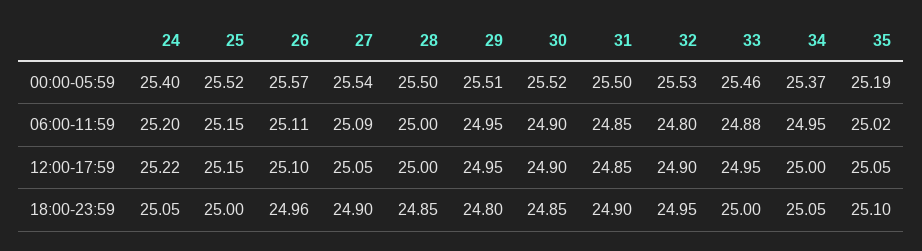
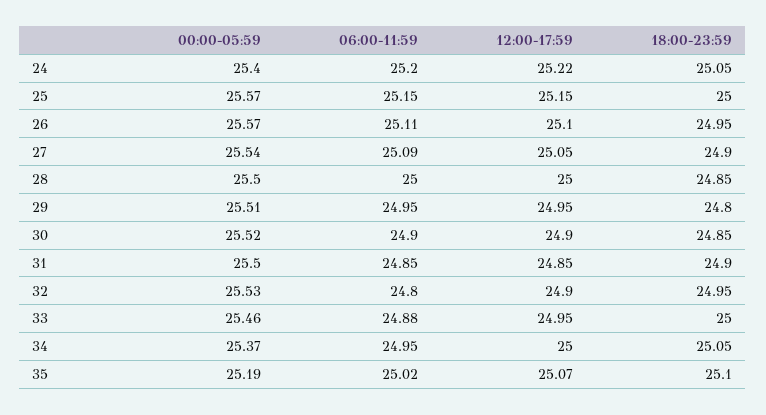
  {
    "24": {
      "00:00-05:59": 25.4,
      "06:00-11:59": 25.2,
      "12:00-17:59": 25.22,
      "18:00-23:59": 25.05
    },
    "25": {
-     "00:00-05:59": 25.52,
+     "00:00-05:59": 25.57,
      "06:00-11:59": 25.15,
      "12:00-17:59": 25.15,
      "18:00-23:59": 25
    },
    "26": {
      "00:00-05:59": 25.57,
      "06:00-11:59": 25.11,
      "12:00-17:59": 25.1,
-     "18:00-23:59": 24.96
+     "18:00-23:59": 24.95
    },
    "27": {
      "00:00-05:59": 25.54,
      "06:00-11:59": 25.09,
      "12:00-17:59": 25.05,
      "18:00-23:59": 24.9
    },
    "28": {
      "00:00-05:59": 25.5,
      "06:00-11:59": 25,
      "12:00-17:59": 25,
      "18:00-23:59": 24.85
    },
    "29": {
      "00:00-05:59": 25.51,
      "06:00-11:59": 24.95,
      "12:00-17:59": 24.95,
      "18:00-23:59": 24.8
    },
    "30": {
      "00:00-05:59": 25.52,
      "06:00-11:59": 24.9,
      "12:00-17:59": 24.9,
      "18:00-23:59": 24.85
    },
    "31": {
      "00:00-05:59": 25.5,
      "06:00-11:59": 24.85,
      "12:00-17:59": 24.85,
      "18:00-23:59": 24.9
    },
    "32": {
      "00:00-05:59": 25.53,
      "06:00-11:59": 24.8,
      "12:00-17:59": 24.9,
      "18:00-23:59": 24.95
    },
    "33": {
      "00:00-05:59": 25.46,
      "06:00-11:59": 24.88,
      "12:00-17:59": 24.95,
      "18:00-23:59": 25
    },
    "34": {
      "00:00-05:59": 25.37,
      "06:00-11:59": 24.95,
      "12:00-17:59": 25,
      "18:00-23:59": 25.05
    },
    "35": {
      "00:00-05:59": 25.19,
      "06:00-11:59": 25.02,
-     "12:00-17:59": 25.05,
+     "12:00-17:59": 25.07,
      "18:00-23:59": 25.1
    }
  }

